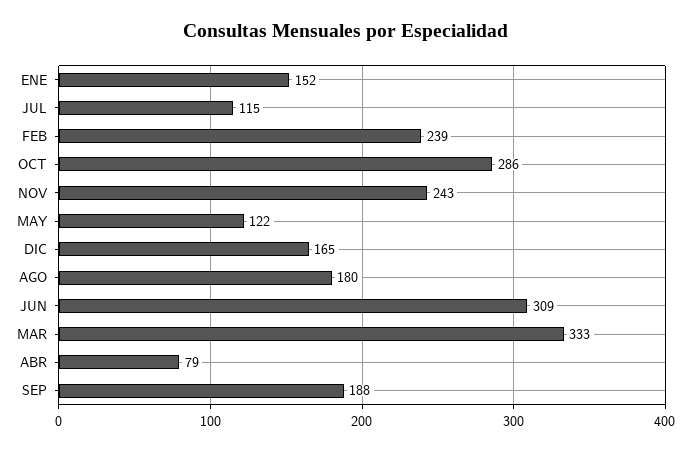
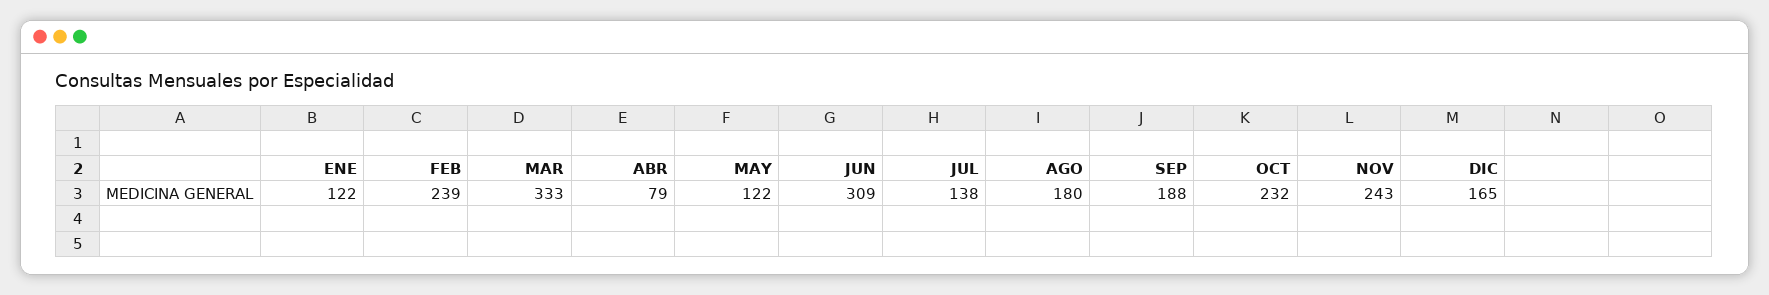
  {
-   "ENE": 152,
+   "ENE": 122,
-   "JUL": 115,
+   "JUL": 138,
    "FEB": 239,
-   "OCT": 286,
+   "OCT": 232,
    "NOV": 243,
    "MAY": 122,
    "DIC": 165,
    "AGO": 180,
    "JUN": 309,
    "MAR": 333,
    "ABR": 79,
    "SEP": 188
  }

